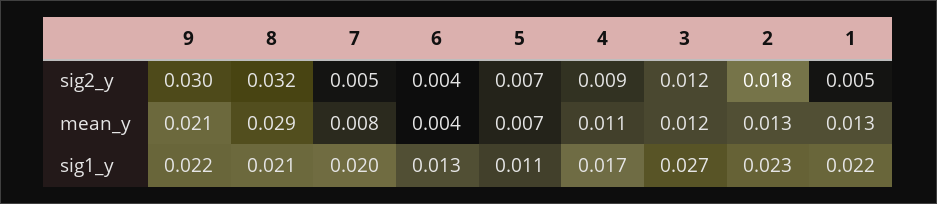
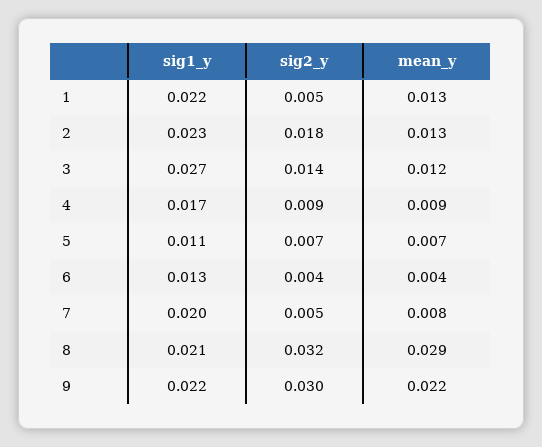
  {
    "9": {
      "sig2_y": 0.03,
-     "mean_y": 0.021,
+     "mean_y": 0.022,
      "sig1_y": 0.022
    },
    "8": {
      "sig2_y": 0.032,
      "mean_y": 0.029,
      "sig1_y": 0.021
    },
    "7": {
      "sig2_y": 0.005,
      "mean_y": 0.008,
      "sig1_y": 0.02
    },
    "6": {
      "sig2_y": 0.004,
      "mean_y": 0.004,
      "sig1_y": 0.013
    },
    "5": {
      "sig2_y": 0.007,
      "mean_y": 0.007,
      "sig1_y": 0.011
    },
    "4": {
      "sig2_y": 0.009,
-     "mean_y": 0.011,
+     "mean_y": 0.009,
      "sig1_y": 0.017
    },
    "3": {
-     "sig2_y": 0.012,
+     "sig2_y": 0.014,
      "mean_y": 0.012,
      "sig1_y": 0.027
    },
    "2": {
      "sig2_y": 0.018,
      "mean_y": 0.013,
      "sig1_y": 0.023
    },
    "1": {
      "sig2_y": 0.005,
      "mean_y": 0.013,
      "sig1_y": 0.022
    }
  }

